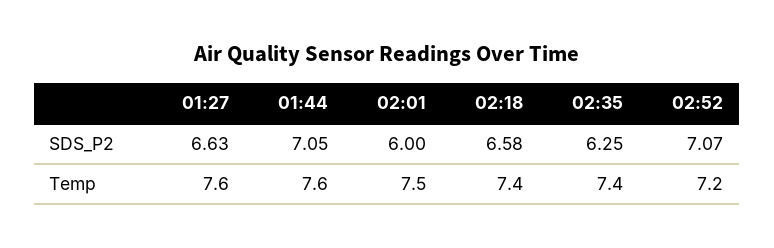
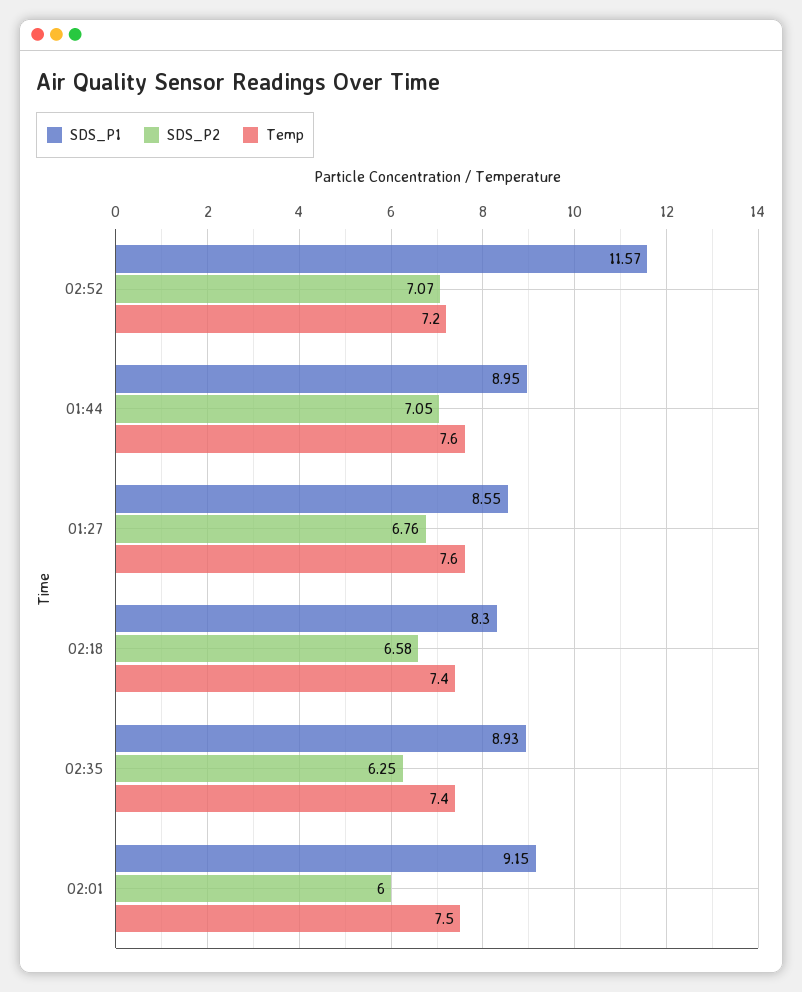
  {
    "SDS_P2": {
-     "01:27": 6.63,
+     "01:27": 6.76,
      "01:44": 7.05,
      "02:01": 6,
      "02:18": 6.58,
      "02:35": 6.25,
      "02:52": 7.07
    },
    "Temp": {
      "01:27": 7.6,
      "01:44": 7.6,
      "02:01": 7.5,
      "02:18": 7.4,
      "02:35": 7.4,
      "02:52": 7.2
-   }
+   },
+   "SDS_P1": {
+     "02:52": 11.57,
+     "01:44": 8.95,
+     "01:27": 8.55,
+     "02:18": 8.3,
+     "02:35": 8.93,
+     "02:01": 9.15
+   }
  }

